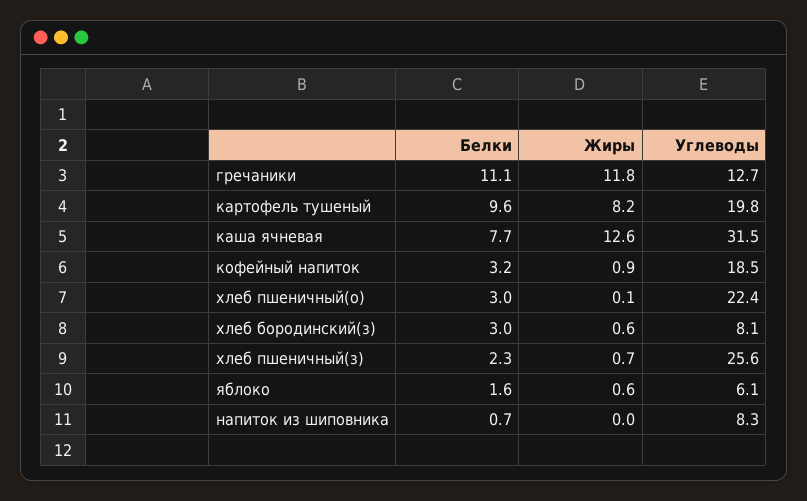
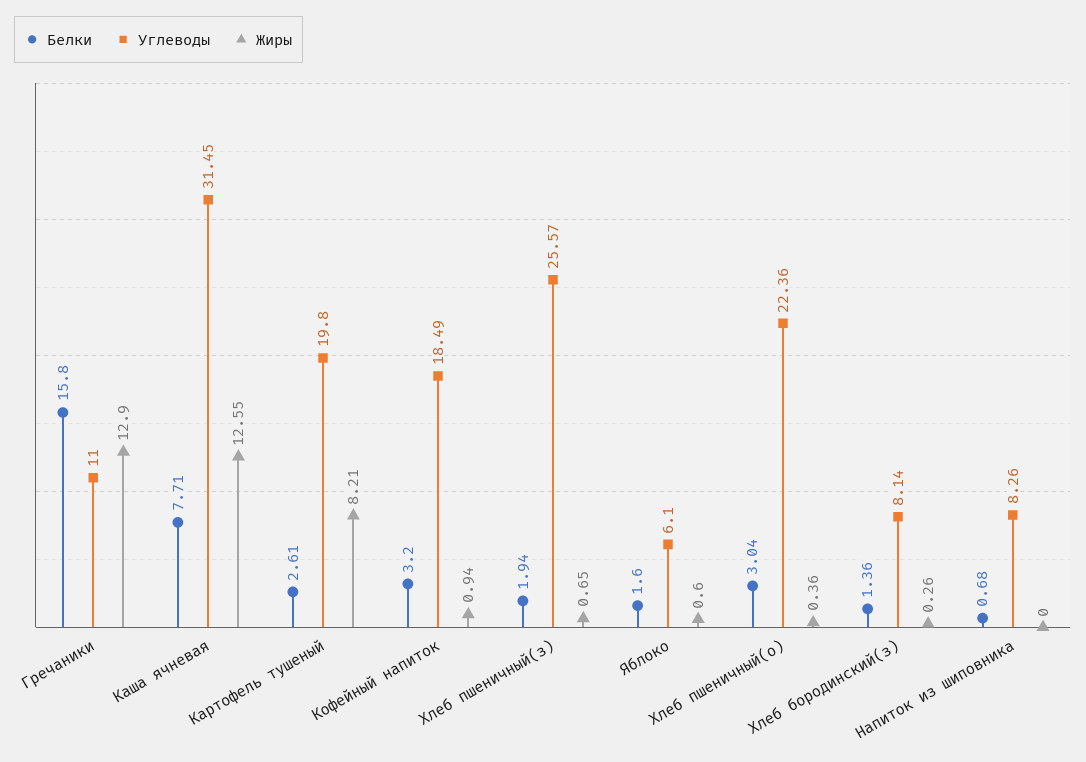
  {
    "Белки": {
-     "гречаники": 11.1,
+     "гречаники": 15.8,
-     "картофель тушеный": 9.6,
+     "картофель тушеный": 2.61,
      "каша ячневая": 7.71,
      "кофейный напиток": 3.2,
      "хлеб пшеничный(о)": 3.04,
-     "хлеб бородинский(з)": 3,
+     "хлеб бородинский(з)": 1.36,
-     "хлеб пшеничный(з)": 2.3,
+     "хлеб пшеничный(з)": 1.94,
      "яблоко": 1.6,
      "напиток из шиповника": 0.68
    },
    "Жиры": {
-     "гречаники": 11.8,
+     "гречаники": 12.9,
      "картофель тушеный": 8.21,
      "каша ячневая": 12.55,
      "кофейный напиток": 0.94,
-     "хлеб пшеничный(о)": 0.1,
+     "хлеб пшеничный(о)": 0.36,
-     "хлеб бородинский(з)": 0.6,
+     "хлеб бородинский(з)": 0.26,
      "хлеб пшеничный(з)": 0.65,
      "яблоко": 0.6,
      "напиток из шиповника": 0
    },
    "Углеводы": {
-     "гречаники": 12.7,
+     "гречаники": 11,
      "картофель тушеный": 19.8,
      "каша ячневая": 31.45,
      "кофейный напиток": 18.49,
      "хлеб пшеничный(о)": 22.36,
      "хлеб бородинский(з)": 8.14,
      "хлеб пшеничный(з)": 25.57,
      "яблоко": 6.1,
      "напиток из шиповника": 8.26
    }
  }

